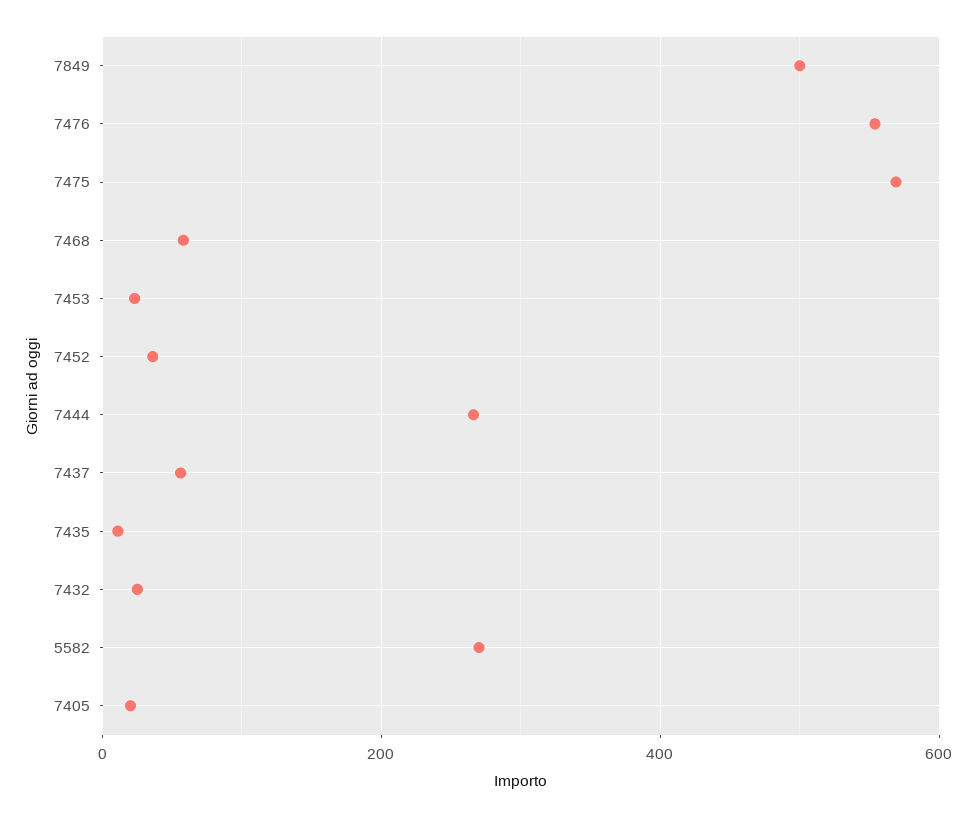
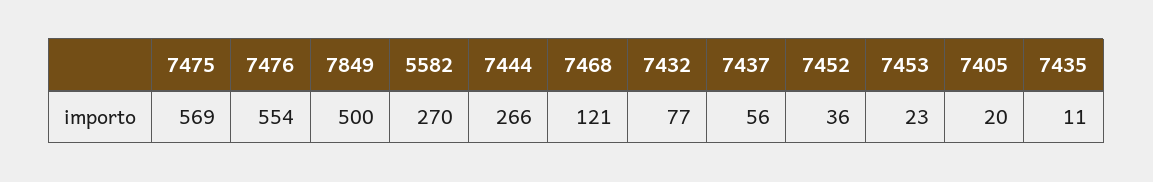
  {
    "7849": 500,
    "7476": 554,
    "7475": 569,
-   "7468": 60,
+   "7468": 121,
    "7453": 23,
    "7452": 36,
    "7444": 266,
    "7437": 56,
    "7435": 11,
-   "7432": 20,
+   "7432": 77,
    "5582": 270,
    "7405": 20
  }

